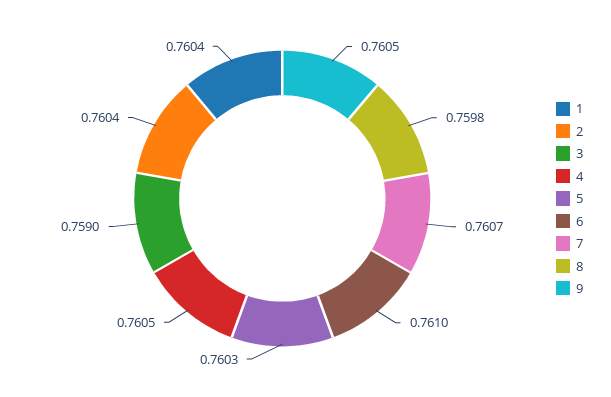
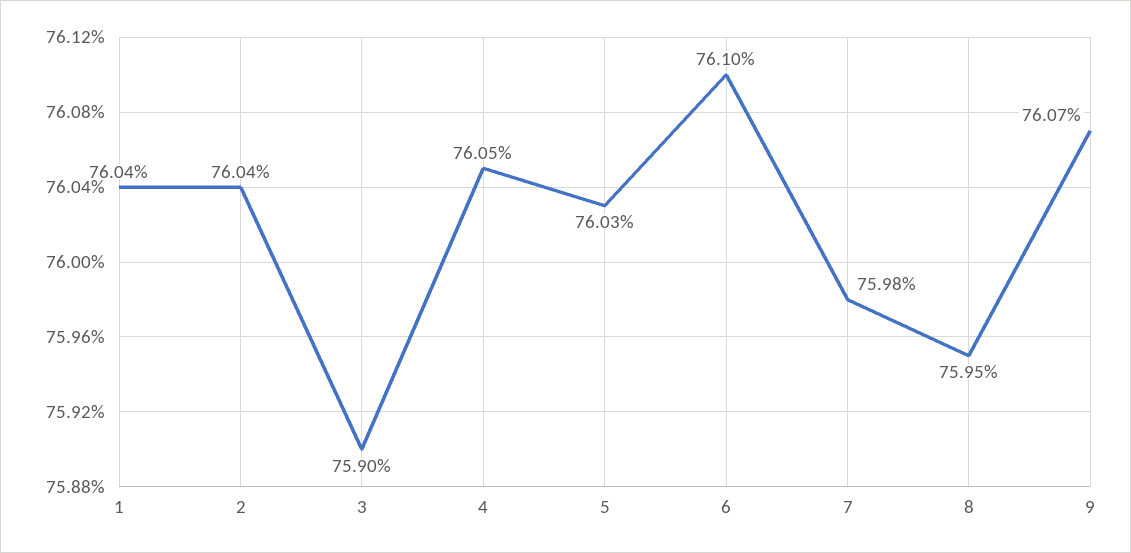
  {
    "1": 0.7604,
    "2": 0.7604,
    "3": 0.759,
    "4": 0.7605,
    "5": 0.7603,
    "6": 0.761,
-   "7": 0.7607,
+   "7": 0.7598,
-   "8": 0.7598,
+   "8": 0.7595,
-   "9": 0.7605
+   "9": 0.7607
  }

